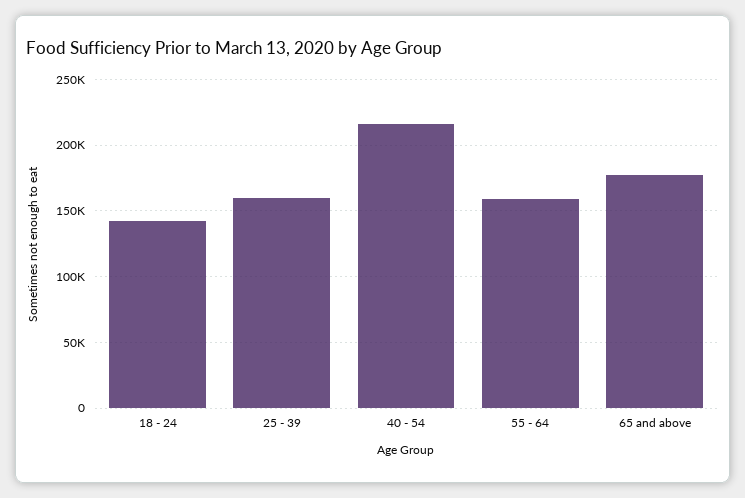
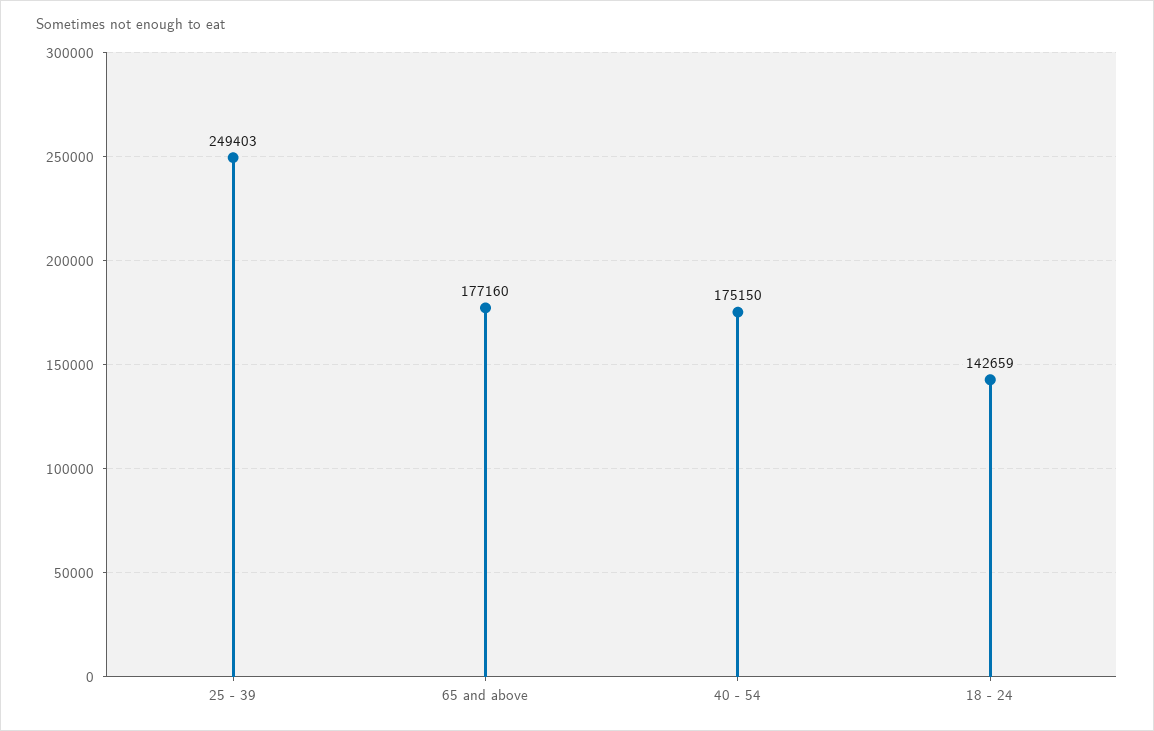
  {
    "18 - 24": 142659,
-   "25 - 39": 160000,
+   "25 - 39": 249403,
-   "40 - 54": 215000,
+   "40 - 54": 175150,
-   "55 - 64": 160000,
    "65 and above": 177160
  }

